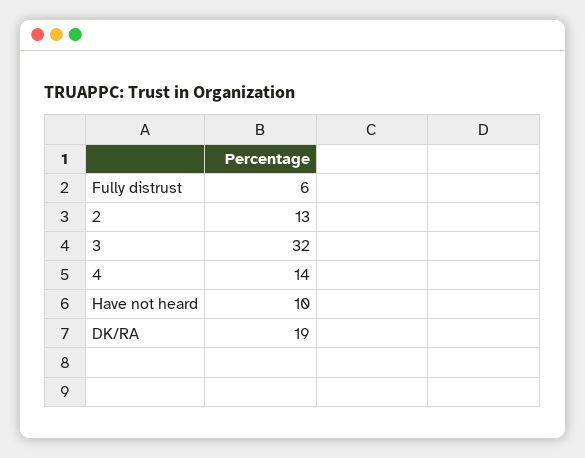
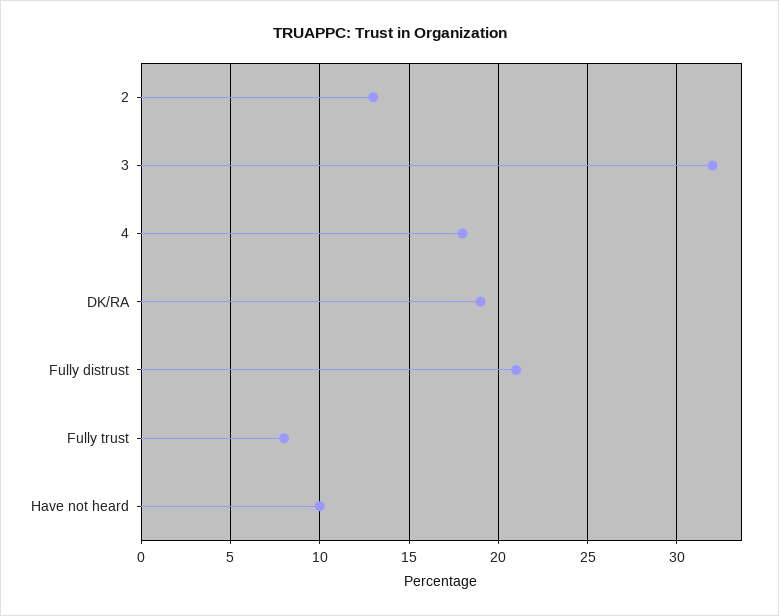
  {
-   "Fully distrust": 6,
+   "Fully distrust": 21,
    "2": 13,
    "3": 32,
-   "4": 14,
+   "4": 18,
    "Have not heard": 10,
-   "DK/RA": 19
+   "DK/RA": 19,
+   "Fully trust": 8
  }

